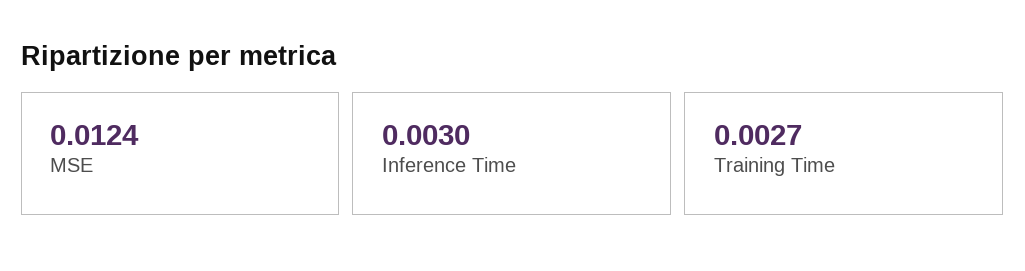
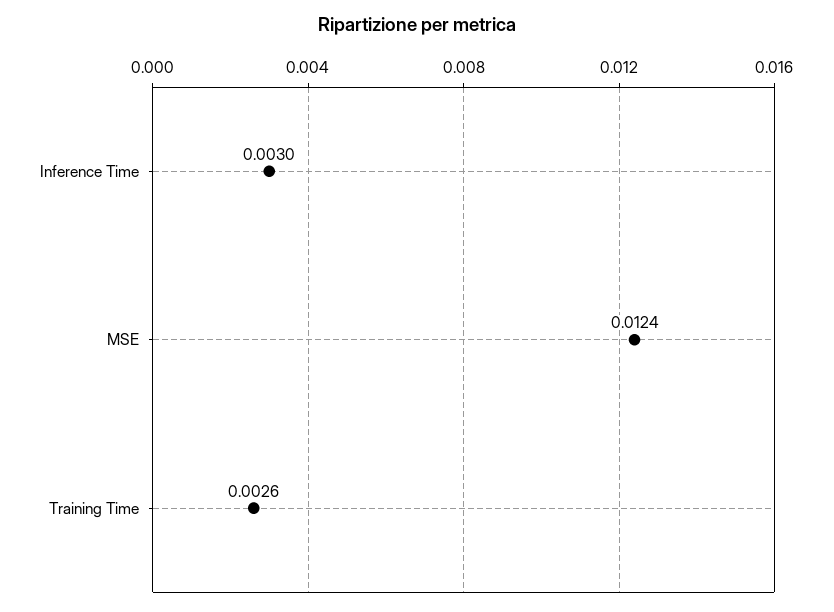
  {
    "MSE": 0.0124,
    "Inference Time": 0.003,
-   "Training Time": 0.0027
+   "Training Time": 0.0026
  }

